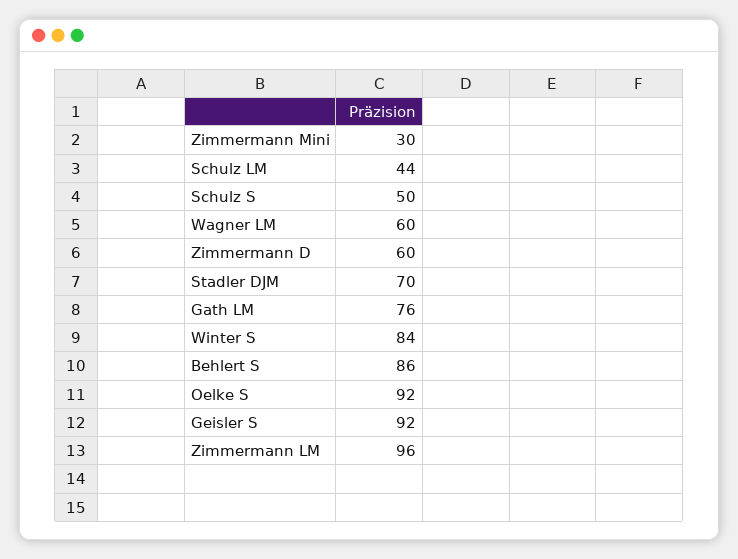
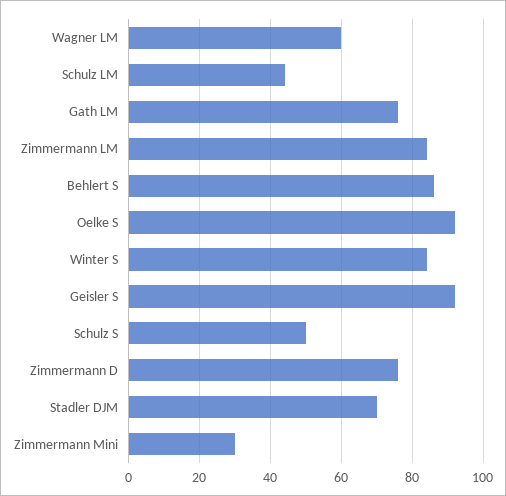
  {
    "Zimmermann Mini": 30,
    "Schulz LM": 44,
    "Schulz S": 50,
    "Wagner LM": 60,
-   "Zimmermann D": 60,
+   "Zimmermann D": 75,
    "Stadler DJM": 70,
    "Gath LM": 76,
    "Winter S": 84,
    "Behlert S": 86,
    "Oelke S": 92,
    "Geisler S": 92,
-   "Zimmermann LM": 96
+   "Zimmermann LM": 85
  }

